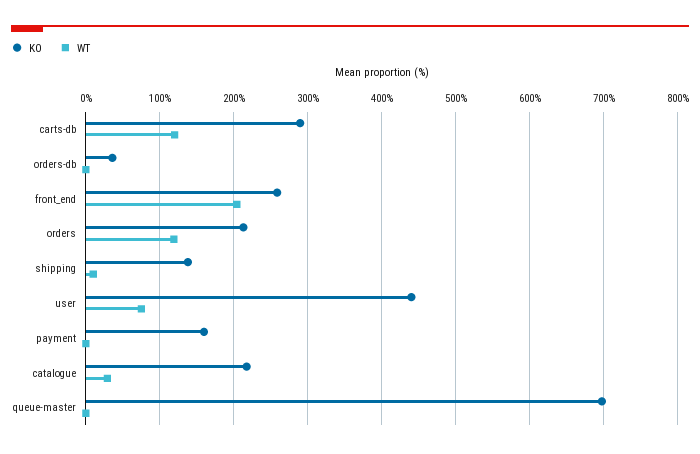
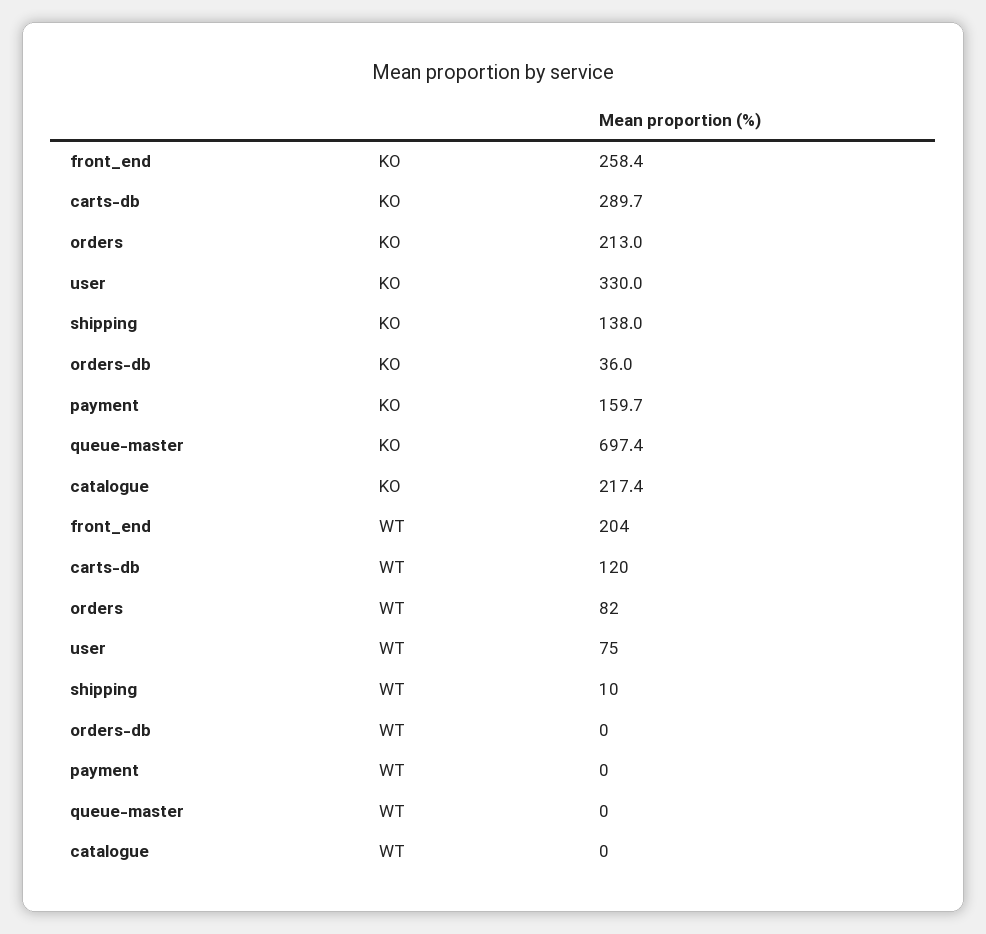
  {
    "KO": {
      "carts-db": 289.7,
      "orders-db": 36,
      "front_end": 258.4,
      "orders": 213,
      "shipping": 138,
-     "user": 440,
+     "user": 330,
      "payment": 159.7,
      "catalogue": 217.4,
      "queue-master": 697.4
    },
    "WT": {
      "carts-db": 120,
      "orders-db": 0,
      "front_end": 204,
-     "orders": 120,
+     "orders": 82,
      "shipping": 10,
      "user": 75,
      "payment": 0,
-     "catalogue": 30,
+     "catalogue": 0,
      "queue-master": 0
    }
  }

